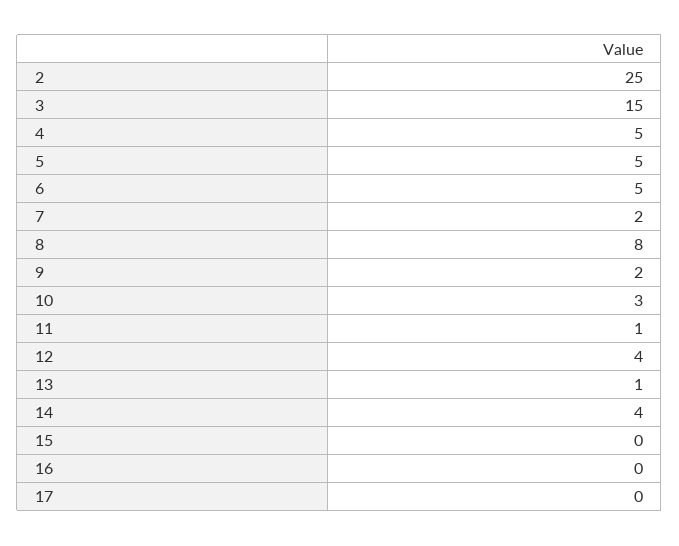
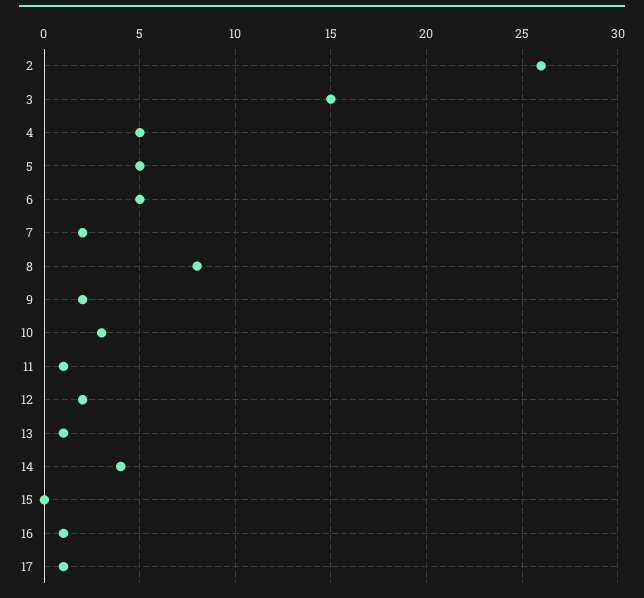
  {
-   "2": 25,
+   "2": 26,
    "3": 15,
    "4": 5,
    "5": 5,
    "6": 5,
    "7": 2,
    "8": 8,
    "9": 2,
    "10": 3,
    "11": 1,
-   "12": 4,
+   "12": 2,
    "13": 1,
    "14": 4,
    "15": 0,
-   "16": 0,
+   "16": 1,
-   "17": 0
+   "17": 1
  }

